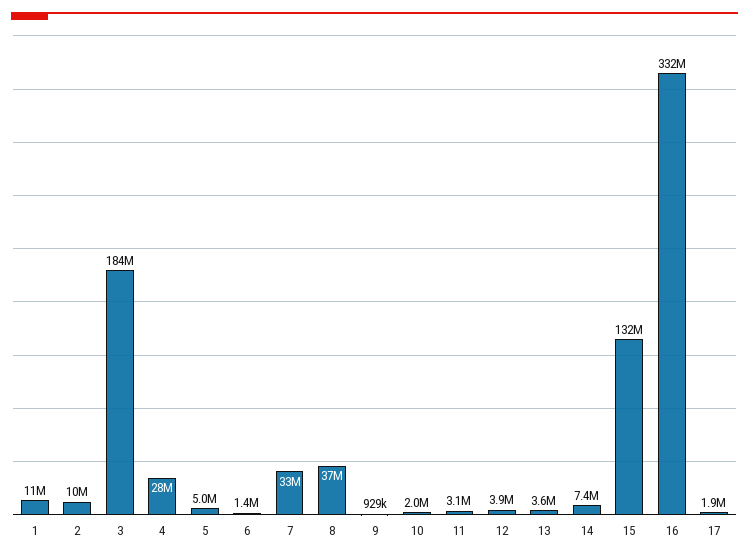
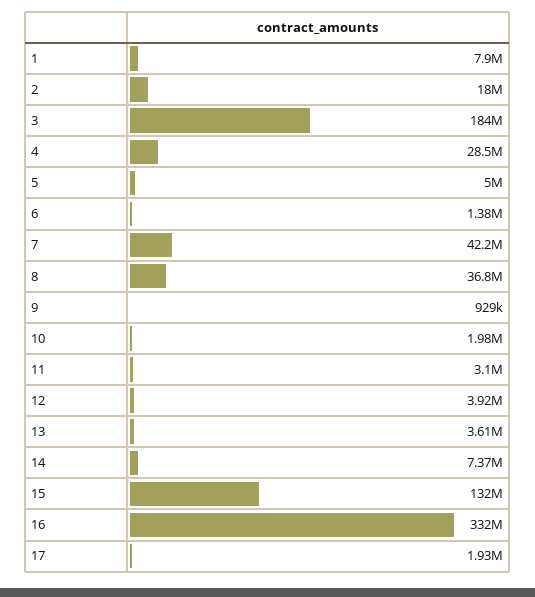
  {
-   "1": 11000000,
+   "1": 7900000,
-   "2": 10000000,
+   "2": 18000000,
    "3": 184000000,
    "4": 28500000,
    "5": 5000000,
    "6": 1380000,
-   "7": 33000000,
+   "7": 42200000,
    "8": 36800000,
    "9": 929000,
    "10": 1980000,
    "11": 3100000,
    "12": 3920000,
    "13": 3610000,
    "14": 7370000,
    "15": 132000000,
    "16": 332000000,
    "17": 1930000
  }

